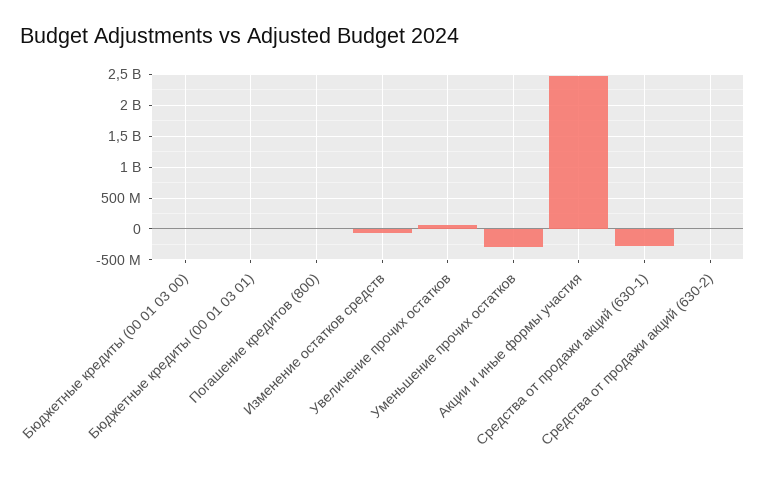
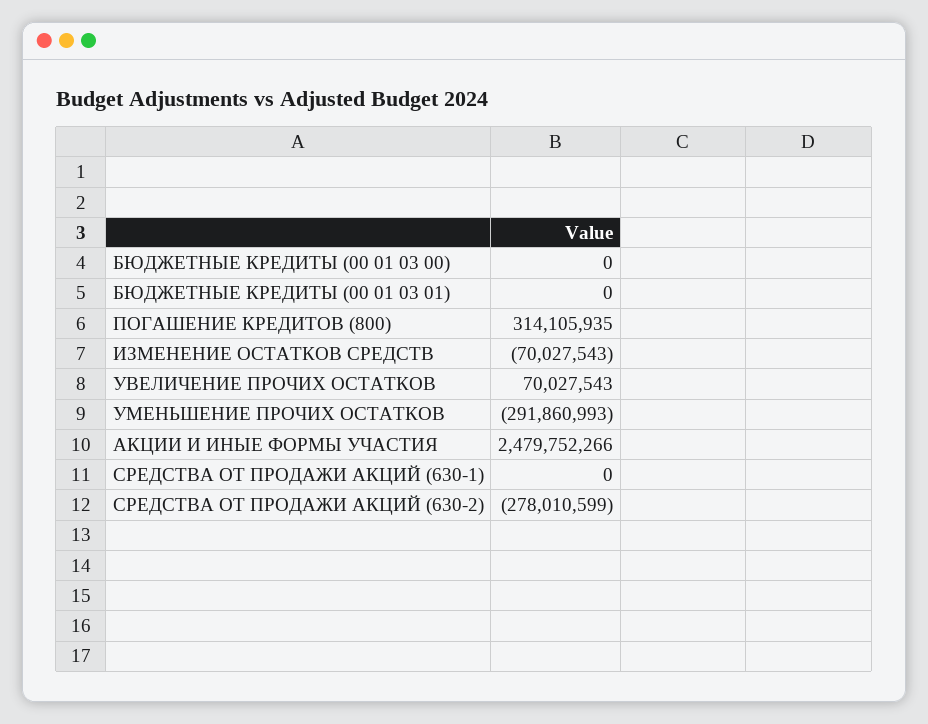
  {
    "Бюджетные кредиты (00 01 03 00)": 0,
    "Бюджетные кредиты (00 01 03 01)": 0,
-   "Погашение кредитов (800)": 0,
+   "Погашение кредитов (800)": 314105935,
    "Изменение остатков средств": -70027543,
    "Увеличение прочих остатков": 70027543,
    "Уменьшение прочих остатков": -291860993,
    "Акции и иные формы участия": 2479752266,
-   "Средства от продажи акций (630-1)": -300000000,
+   "Средства от продажи акций (630-1)": 0,
-   "Средства от продажи акций (630-2)": 0
+   "Средства от продажи акций (630-2)": -278010599
  }

